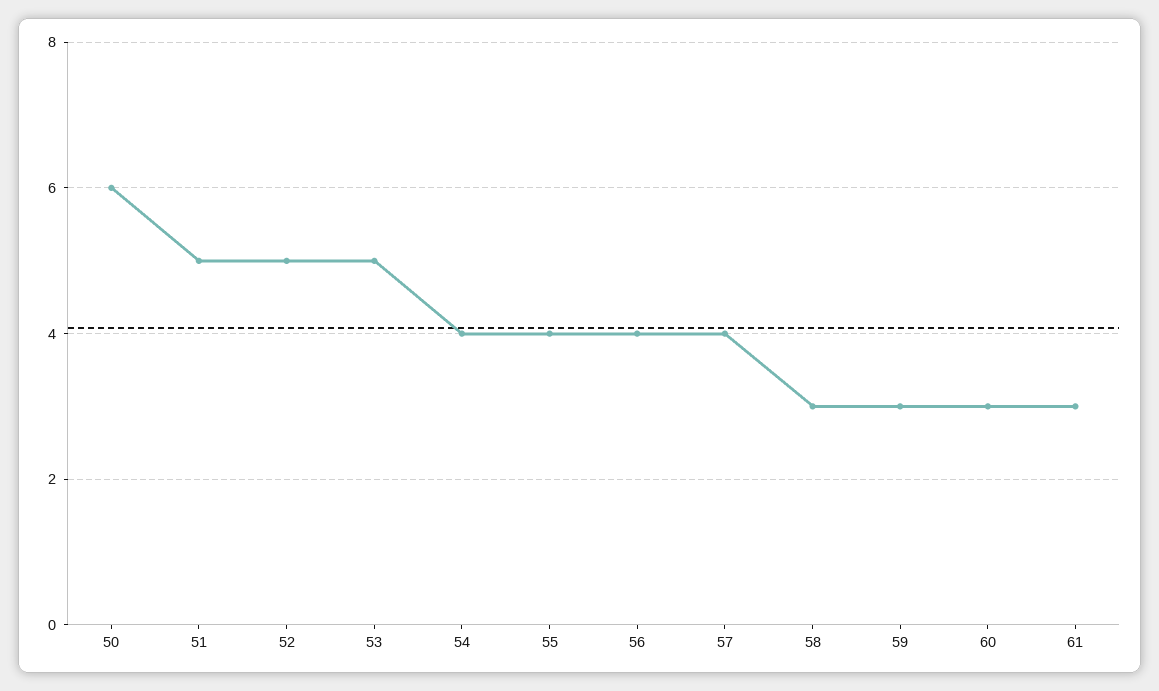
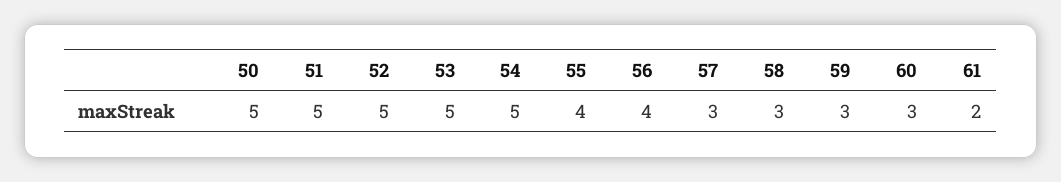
  {
-   "50": 6,
+   "50": 5,
    "51": 5,
    "52": 5,
    "53": 5,
-   "54": 4,
+   "54": 5,
    "55": 4,
    "56": 4,
-   "57": 4,
+   "57": 3,
    "58": 3,
    "59": 3,
    "60": 3,
-   "61": 3
+   "61": 2
  }

